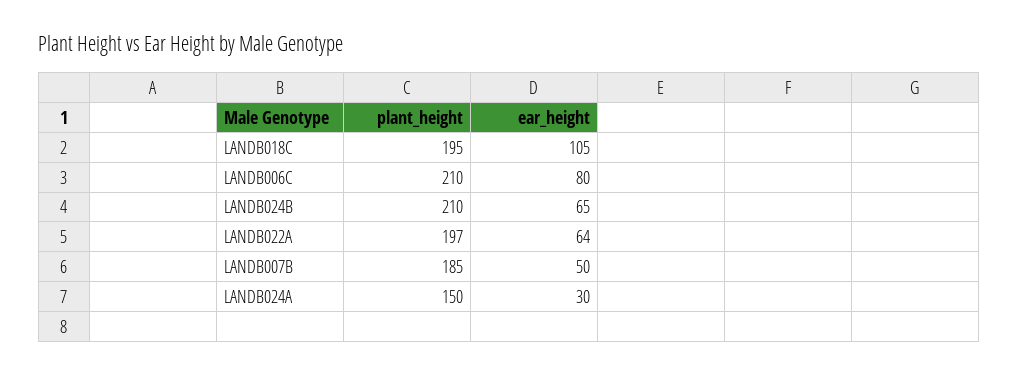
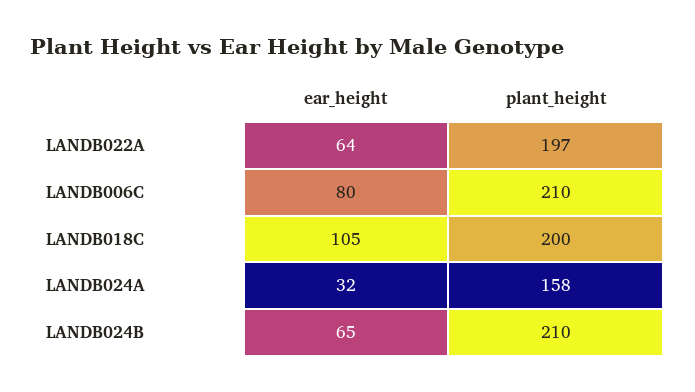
  {
    "plant_height": {
-     "LANDB018C": 195,
+     "LANDB018C": 200,
      "LANDB006C": 210,
      "LANDB024B": 210,
      "LANDB022A": 197,
-     "LANDB007B": 185,
-     "LANDB024A": 150
+     "LANDB024A": 158
    },
    "ear_height": {
      "LANDB018C": 105,
      "LANDB006C": 80,
      "LANDB024B": 65,
      "LANDB022A": 64,
-     "LANDB007B": 50,
-     "LANDB024A": 30
+     "LANDB024A": 32
    }
  }

